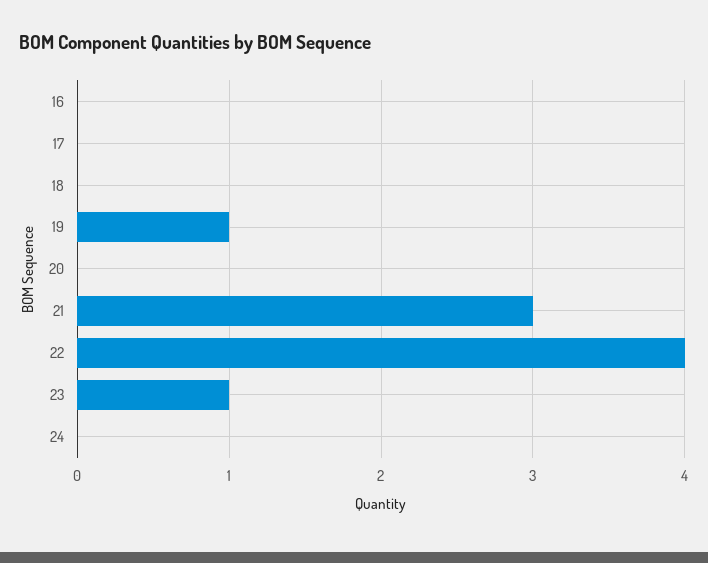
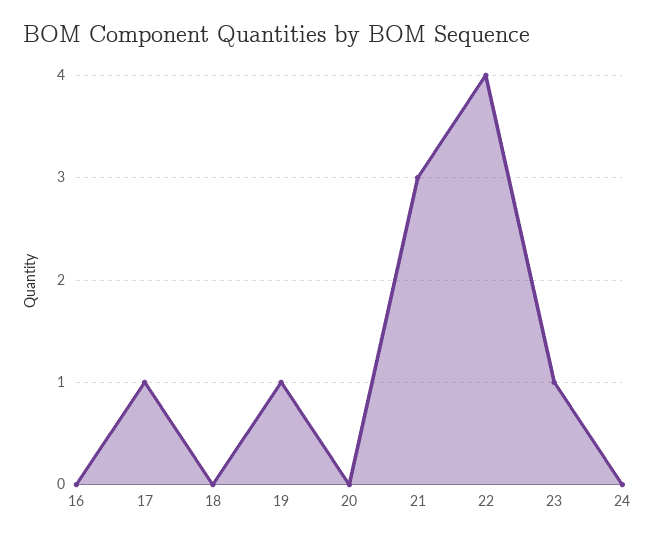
  {
    "16": 0,
-   "17": 0,
+   "17": 1,
    "18": 0,
    "19": 1,
    "20": 0,
    "21": 3,
    "22": 4,
    "23": 1,
    "24": 0
  }

